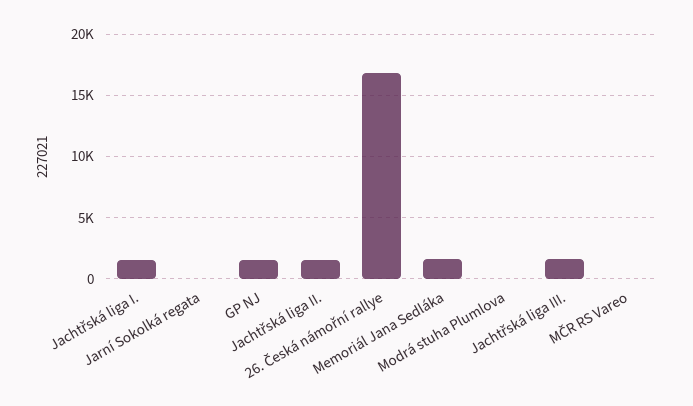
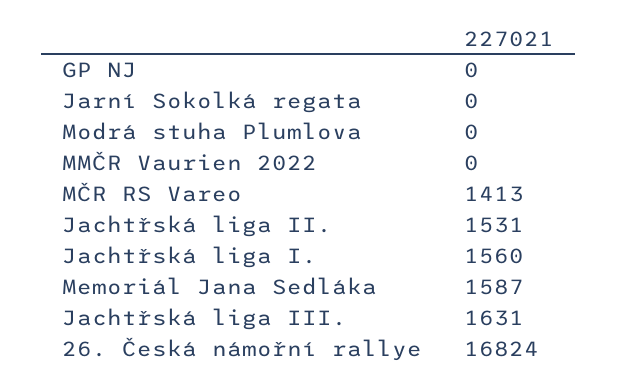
  {
    "Jachtřská liga I.": 1560,
    "Jarní Sokolká regata": 0,
-   "GP NJ": 1500,
+   "GP NJ": 0,
    "Jachtřská liga II.": 1531,
    "26. Česká námořní rallye": 16824,
    "Memoriál Jana Sedláka": 1587,
    "Modrá stuha Plumlova": 0,
    "Jachtřská liga III.": 1631,
-   "MČR RS Vareo": 0
+   "MČR RS Vareo": 1413,
+   "MMČR Vaurien 2022": 0
  }

